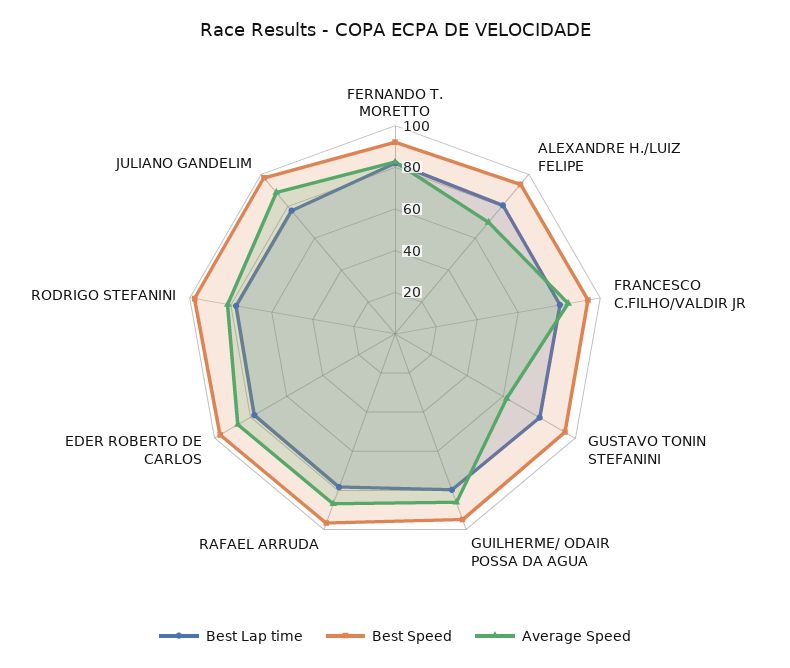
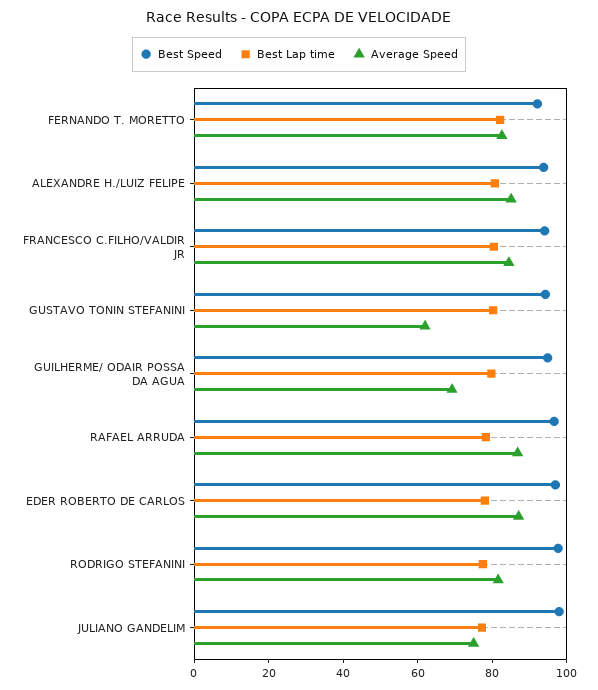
  {
    "Best Lap time": {
      "FERNANDO T. MORETTO": 80,
      "ALEXANDRE H./LUIZ FELIPE": 80,
      "FRANCESCO C.FILHO/VALDIR JR": 80,
      "GUSTAVO TONIN STEFANINI": 80,
      "GUILHERME/ ODAIR POSSA DA AGUA": 80,
      "RAFAEL ARRUDA": 80,
      "EDER ROBERTO DE CARLOS": 80,
      "RODRIGO STEFANINI": 75,
      "JULIANO GANDELIM": 75
    },
    "Best Speed": {
      "FERNANDO T. MORETTO": 90,
      "ALEXANDRE H./LUIZ FELIPE": 95,
      "FRANCESCO C.FILHO/VALDIR JR": 95,
      "GUSTAVO TONIN STEFANINI": 95,
      "GUILHERME/ ODAIR POSSA DA AGUA": 95,
      "RAFAEL ARRUDA": 95,
      "EDER ROBERTO DE CARLOS": 95,
      "RODRIGO STEFANINI": 100,
      "JULIANO GANDELIM": 100
    },
    "Average Speed": {
      "FERNANDO T. MORETTO": 85,
-     "ALEXANDRE H./LUIZ FELIPE": 70,
+     "ALEXANDRE H./LUIZ FELIPE": 85,
      "FRANCESCO C.FILHO/VALDIR JR": 85,
      "GUSTAVO TONIN STEFANINI": 60,
-     "GUILHERME/ ODAIR POSSA DA AGUA": 85,
+     "GUILHERME/ ODAIR POSSA DA AGUA": 70,
      "RAFAEL ARRUDA": 85,
      "EDER ROBERTO DE CARLOS": 85,
      "RODRIGO STEFANINI": 80,
-     "JULIANO GANDELIM": 90
+     "JULIANO GANDELIM": 75
    }
  }

